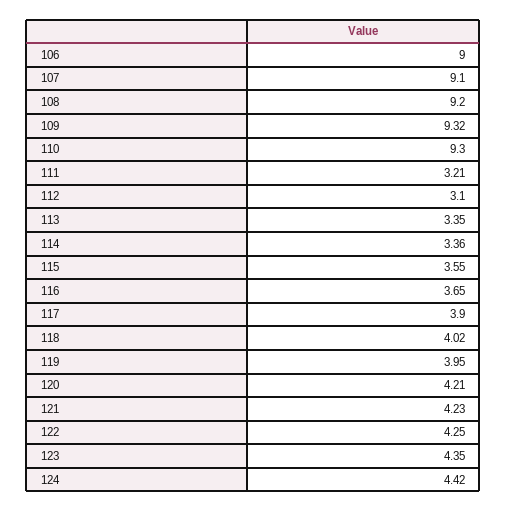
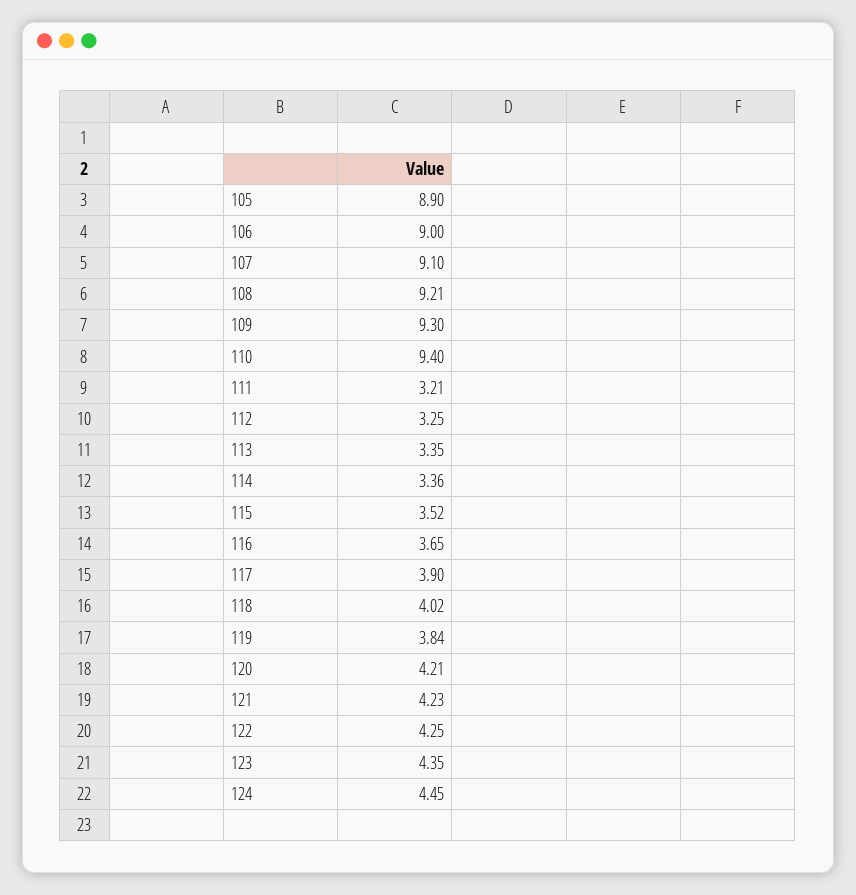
  {
    "106": 9,
    "107": 9.1,
-   "108": 9.2,
+   "108": 9.21,
-   "109": 9.32,
+   "109": 9.3,
-   "110": 9.3,
+   "110": 9.4,
    "111": 3.21,
-   "112": 3.1,
+   "112": 3.25,
    "113": 3.35,
    "114": 3.36,
-   "115": 3.55,
+   "115": 3.52,
    "116": 3.65,
    "117": 3.9,
    "118": 4.02,
-   "119": 3.95,
+   "119": 3.84,
    "120": 4.21,
    "121": 4.23,
    "122": 4.25,
    "123": 4.35,
-   "124": 4.42
+   "124": 4.45,
+   "105": 8.9
  }

